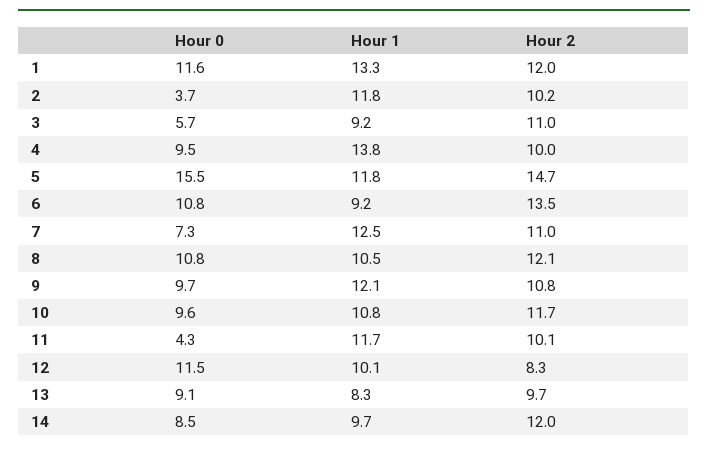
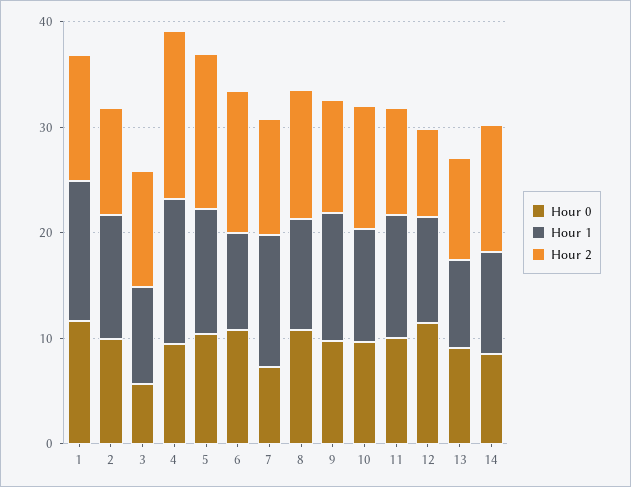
  {
    "Hour 0": {
      "1": 11.6,
-     "2": 3.7,
+     "2": 10,
      "3": 5.7,
      "4": 9.5,
-     "5": 15.5,
+     "5": 10,
      "6": 10.8,
      "7": 7.3,
      "8": 10.8,
      "9": 9.7,
      "10": 9.6,
-     "11": 4.3,
+     "11": 10,
      "12": 11.5,
      "13": 9.1,
      "14": 8.5
    },
    "Hour 1": {
      "1": 13.3,
      "2": 11.8,
      "3": 9.2,
      "4": 13.8,
      "5": 11.8,
      "6": 9.2,
      "7": 12.5,
      "8": 10.5,
      "9": 12.1,
      "10": 10.8,
      "11": 11.7,
      "12": 10.1,
      "13": 8.3,
      "14": 9.7
    },
    "Hour 2": {
      "1": 12,
      "2": 10.2,
      "3": 11,
-     "4": 10,
+     "4": 16,
      "5": 14.7,
      "6": 13.5,
      "7": 11,
      "8": 12.1,
      "9": 10.8,
      "10": 11.7,
      "11": 10.1,
      "12": 8.3,
      "13": 9.7,
      "14": 12
    }
  }

